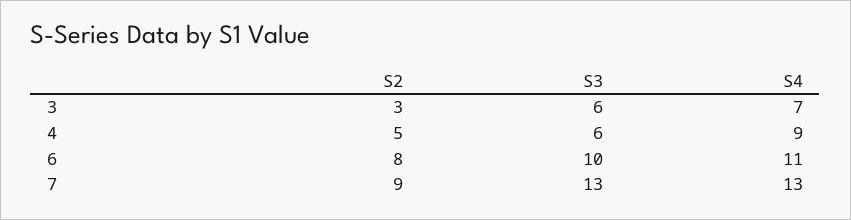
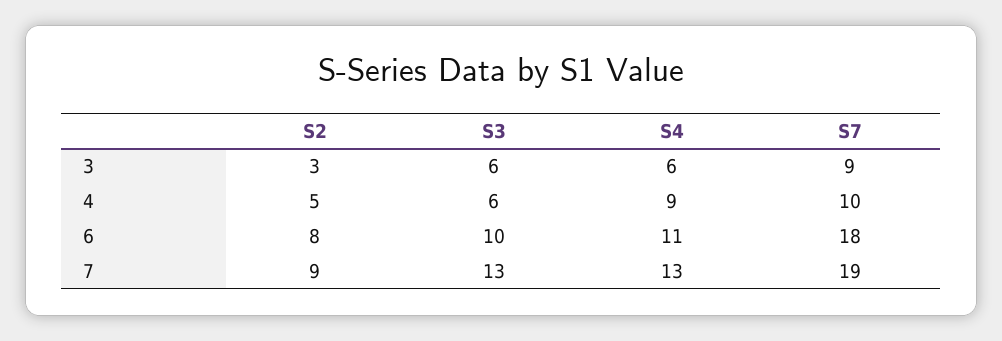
  {
    "S2": {
      "3": 3,
      "4": 5,
      "6": 8,
      "7": 9
    },
    "S3": {
      "3": 6,
      "4": 6,
      "6": 10,
      "7": 13
    },
    "S4": {
-     "3": 7,
+     "3": 6,
      "4": 9,
      "6": 11,
      "7": 13
-   }
+   },
+   "S7": {
+     "3": 9,
+     "4": 10,
+     "6": 18,
+     "7": 19
+   }
  }

